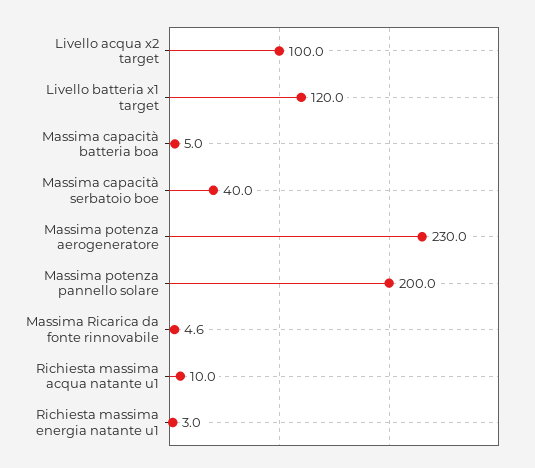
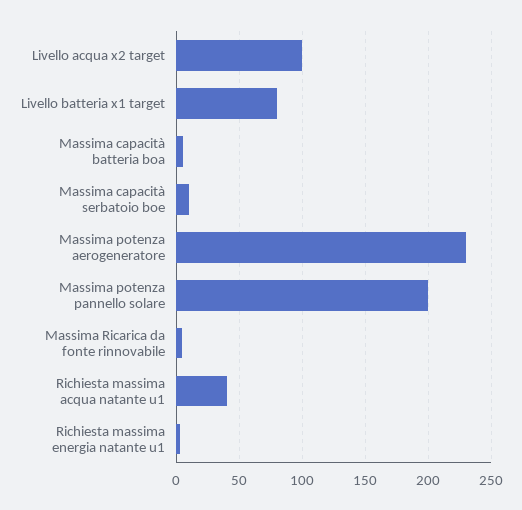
  {
    "Livello acqua x2 target": 100,
-   "Livello batteria x1 target": 120,
+   "Livello batteria x1 target": 80,
    "Massima capacità batteria boa": 5,
-   "Massima capacità serbatoio boe": 40,
+   "Massima capacità serbatoio boe": 10,
    "Massima potenza aerogeneratore": 230,
    "Massima potenza pannello solare": 200,
    "Massima Ricarica da fonte rinnovabile": 4.6,
-   "Richiesta massima acqua natante u1": 10,
+   "Richiesta massima acqua natante u1": 40,
    "Richiesta massima energia natante u1": 3
  }

